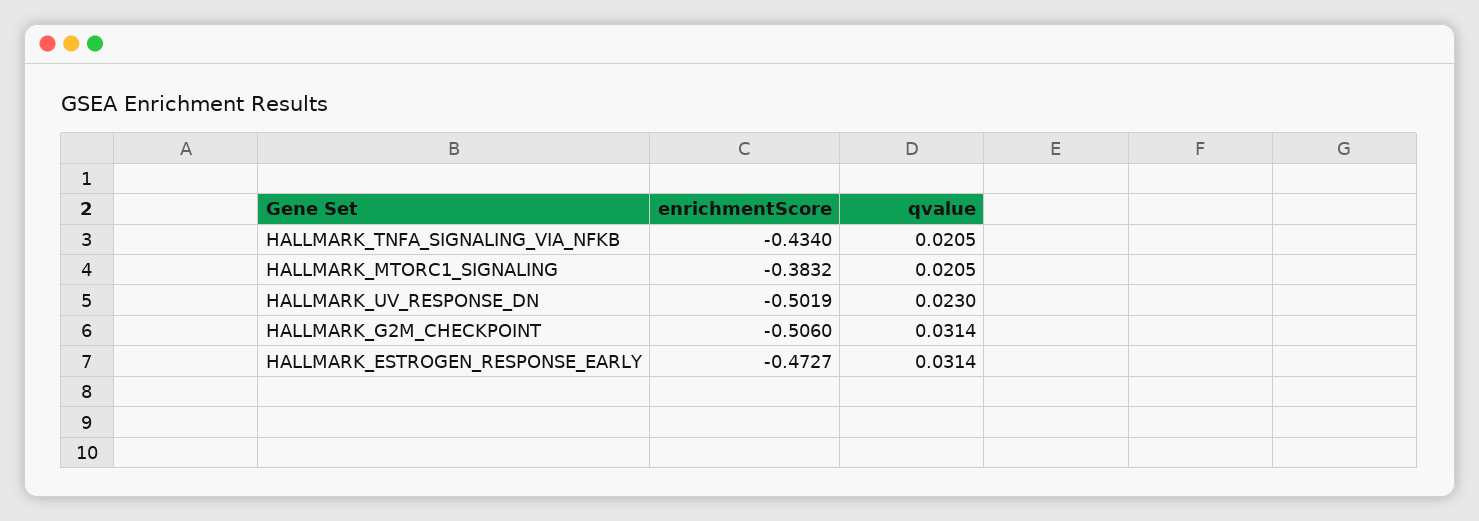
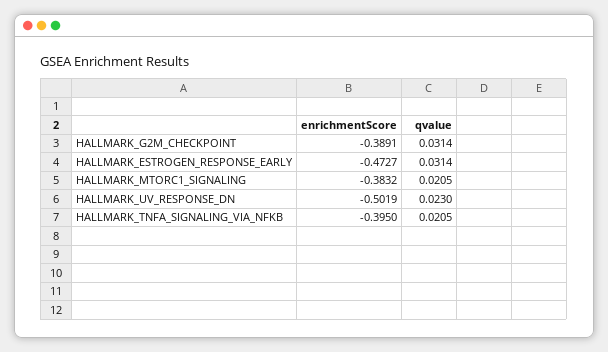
  {
    "enrichmentScore": {
-     "HALLMARK_TNFA_SIGNALING_VIA_NFKB": -0.434,
+     "HALLMARK_TNFA_SIGNALING_VIA_NFKB": -0.395,
      "HALLMARK_MTORC1_SIGNALING": -0.3832,
      "HALLMARK_UV_RESPONSE_DN": -0.5019,
-     "HALLMARK_G2M_CHECKPOINT": -0.506,
+     "HALLMARK_G2M_CHECKPOINT": -0.3891,
      "HALLMARK_ESTROGEN_RESPONSE_EARLY": -0.4727
    },
    "qvalue": {
      "HALLMARK_TNFA_SIGNALING_VIA_NFKB": 0.0205,
      "HALLMARK_MTORC1_SIGNALING": 0.0205,
      "HALLMARK_UV_RESPONSE_DN": 0.023,
      "HALLMARK_G2M_CHECKPOINT": 0.0314,
      "HALLMARK_ESTROGEN_RESPONSE_EARLY": 0.0314
    }
  }

